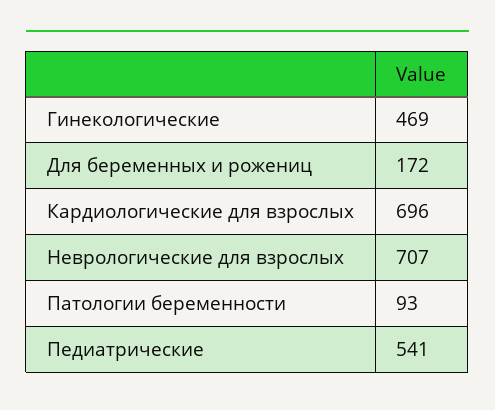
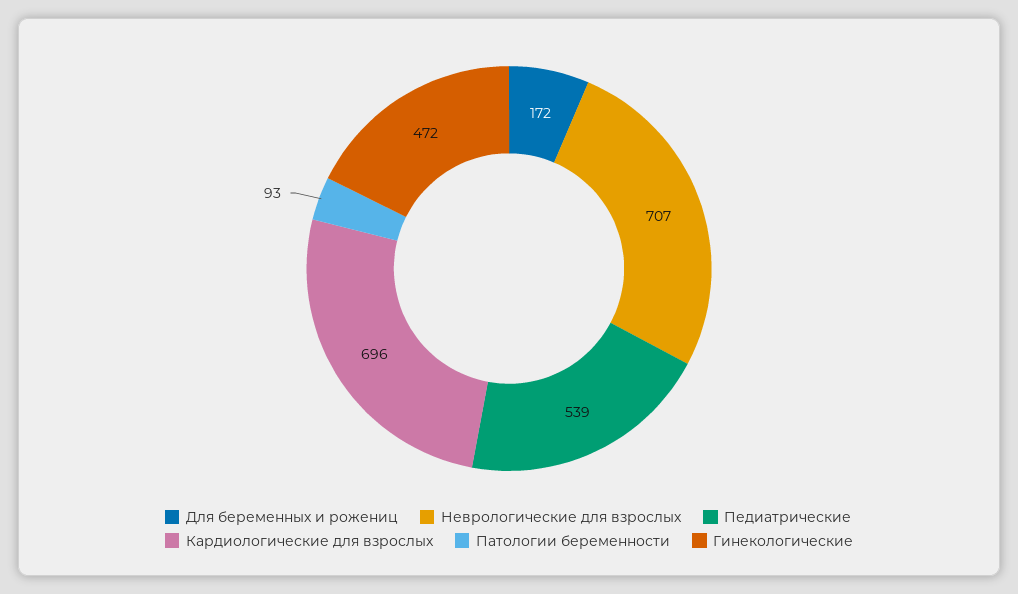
  {
-   "Гинекологические": 469,
+   "Гинекологические": 472,
    "Для беременных и рожениц": 172,
    "Кардиологические для взрослых": 696,
    "Неврологические для взрослых": 707,
    "Патологии беременности": 93,
-   "Педиатрические": 541
+   "Педиатрические": 539
  }

